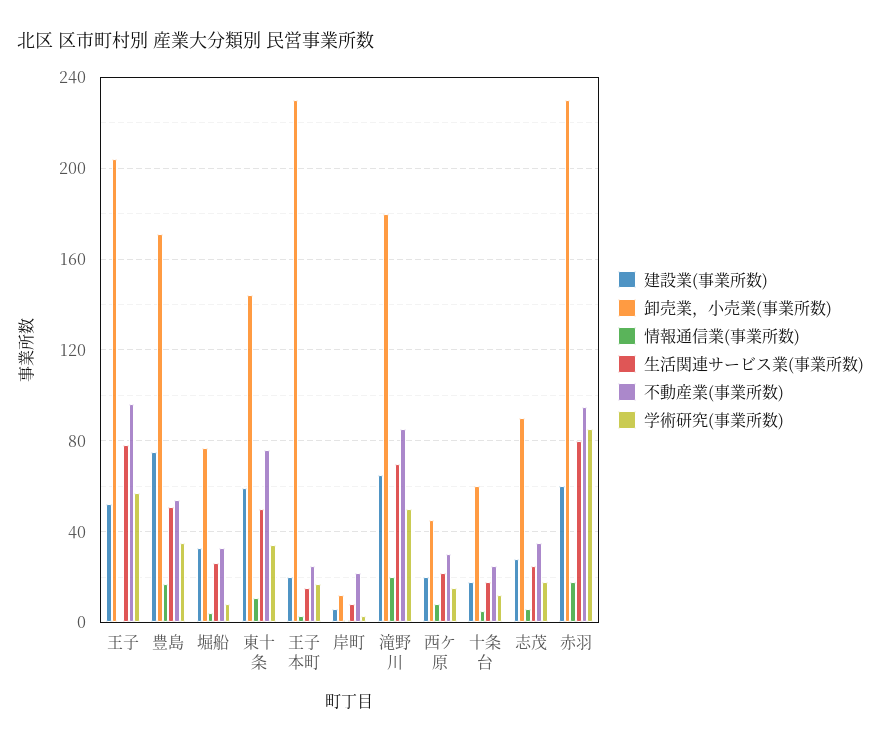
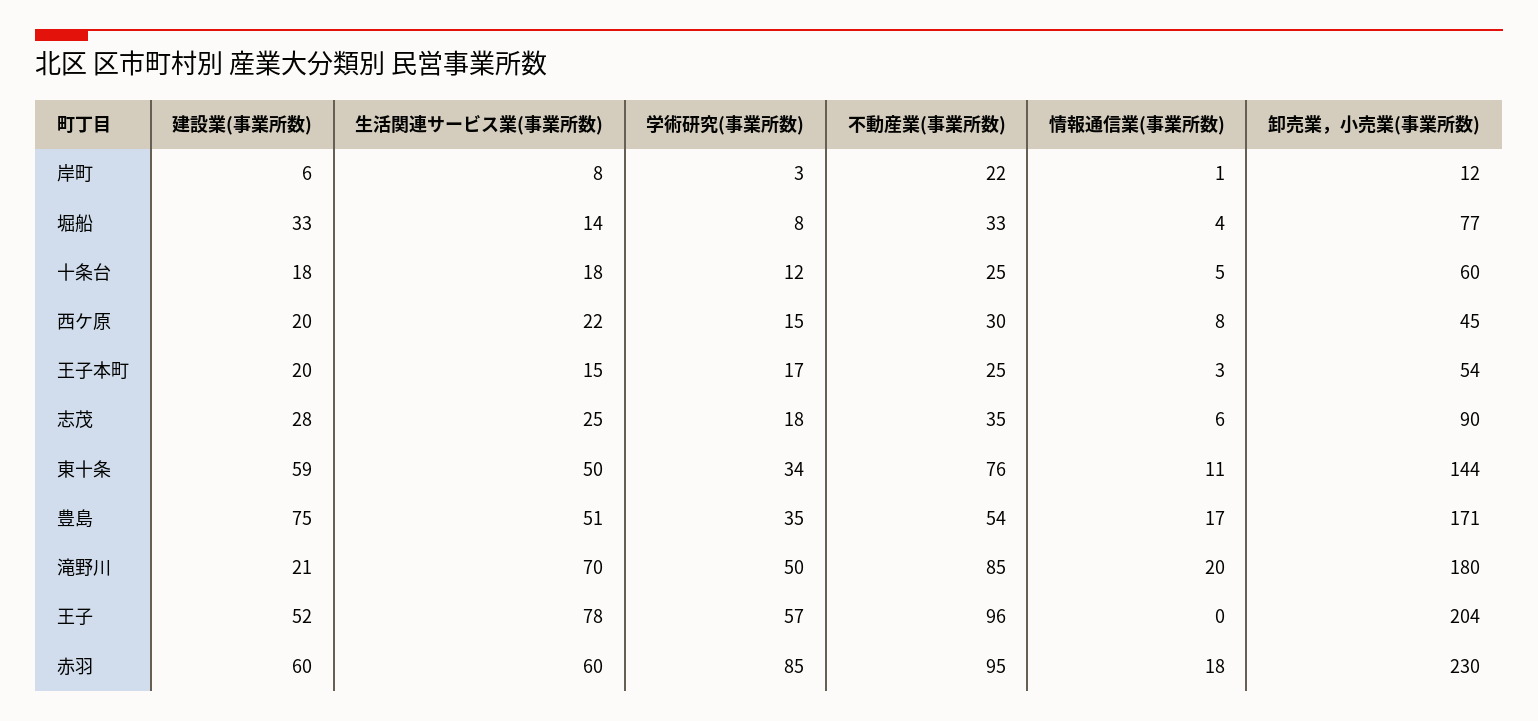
  {
    "建設業(事業所数)": {
      "王子": 52,
      "豊島": 75,
      "堀船": 33,
      "東十条": 59,
      "王子本町": 20,
      "岸町": 6,
-     "滝野川": 65,
+     "滝野川": 21,
      "西ケ原": 20,
      "十条台": 18,
      "志茂": 28,
      "赤羽": 60
    },
    "卸売業，小売業(事業所数)": {
      "王子": 204,
      "豊島": 171,
      "堀船": 77,
      "東十条": 144,
-     "王子本町": 230,
+     "王子本町": 54,
      "岸町": 12,
      "滝野川": 180,
      "西ケ原": 45,
      "十条台": 60,
      "志茂": 90,
      "赤羽": 230
    },
    "情報通信業(事業所数)": {
      "王子": 0,
      "豊島": 17,
      "堀船": 4,
      "東十条": 11,
      "王子本町": 3,
      "岸町": 1,
      "滝野川": 20,
      "西ケ原": 8,
      "十条台": 5,
      "志茂": 6,
      "赤羽": 18
    },
    "生活関連サービス業(事業所数)": {
      "王子": 78,
      "豊島": 51,
-     "堀船": 25,
+     "堀船": 14,
      "東十条": 50,
      "王子本町": 15,
      "岸町": 8,
      "滝野川": 70,
      "西ケ原": 22,
      "十条台": 18,
      "志茂": 25,
-     "赤羽": 80
+     "赤羽": 60
    },
    "不動産業(事業所数)": {
      "王子": 96,
      "豊島": 54,
      "堀船": 33,
      "東十条": 76,
      "王子本町": 25,
      "岸町": 22,
      "滝野川": 85,
      "西ケ原": 30,
      "十条台": 25,
      "志茂": 35,
      "赤羽": 95
    },
    "学術研究(事業所数)": {
      "王子": 57,
      "豊島": 35,
      "堀船": 8,
      "東十条": 34,
      "王子本町": 17,
      "岸町": 3,
      "滝野川": 50,
      "西ケ原": 15,
      "十条台": 12,
      "志茂": 18,
      "赤羽": 85
    }
  }

